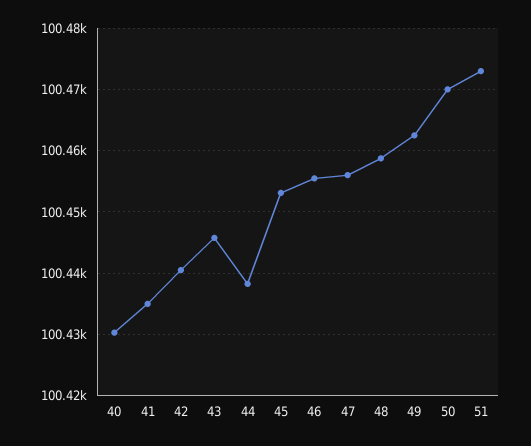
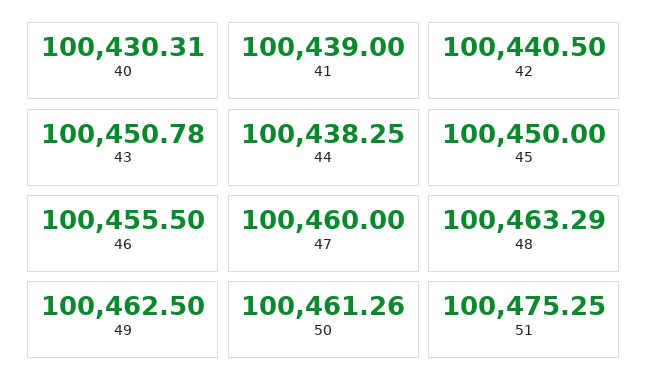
  {
    "40": 100430.31,
-   "41": 100435,
+   "41": 100439,
    "42": 100440.5,
-   "43": 100446,
+   "43": 100450.78,
    "44": 100438.25,
-   "45": 100453,
+   "45": 100450,
    "46": 100455.5,
-   "47": 100456,
+   "47": 100460,
-   "48": 100459,
+   "48": 100463.29,
    "49": 100462.5,
-   "50": 100470,
+   "50": 100461.26,
-   "51": 100473
+   "51": 100475.25
  }

